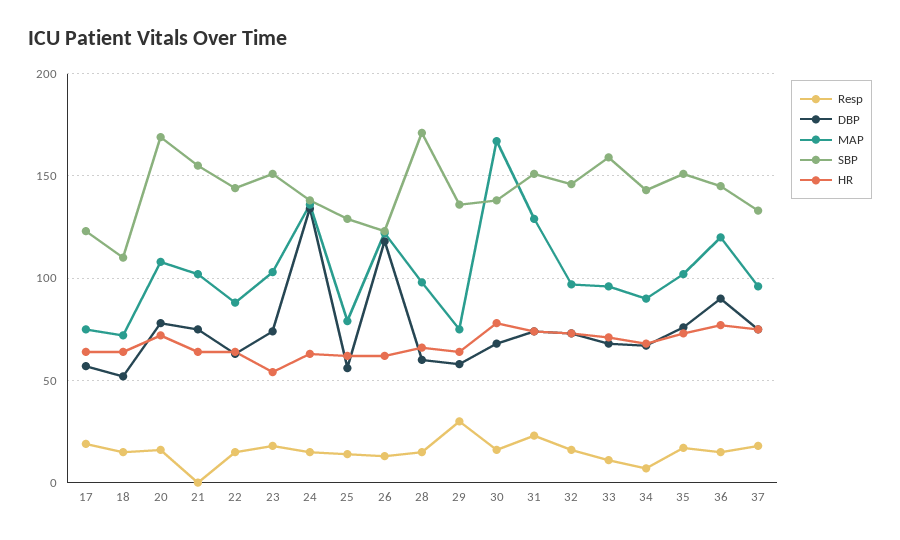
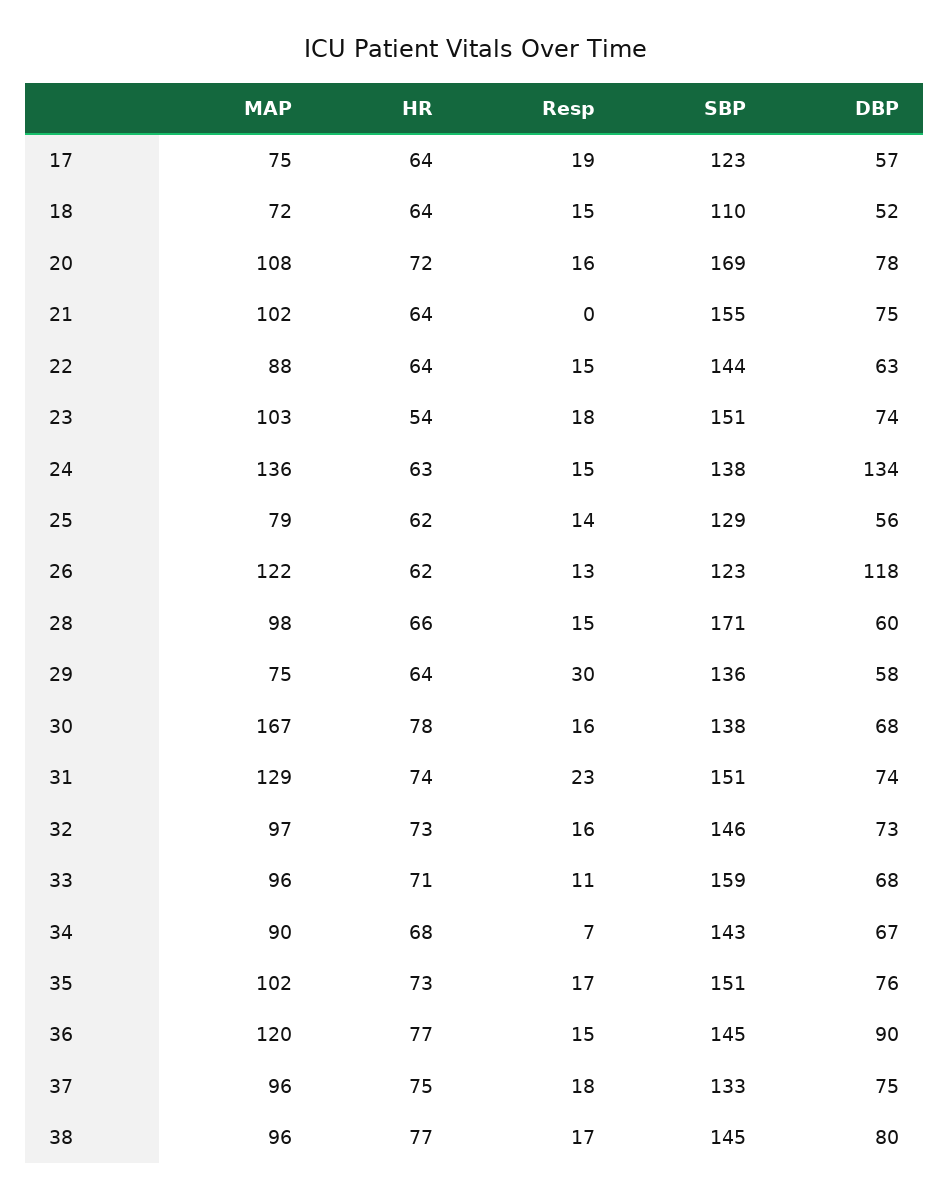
  {
    "Resp": {
      "17": 19,
      "18": 15,
      "20": 16,
      "21": 0,
      "22": 15,
      "23": 18,
      "24": 15,
      "25": 14,
      "26": 13,
      "28": 15,
      "29": 30,
      "30": 16,
      "31": 23,
      "32": 16,
      "33": 11,
      "34": 7,
      "35": 17,
      "36": 15,
-     "37": 18
+     "37": 18,
+     "38": 17
    },
    "DBP": {
      "17": 57,
      "18": 52,
      "20": 78,
      "21": 75,
      "22": 63,
      "23": 74,
      "24": 134,
      "25": 56,
      "26": 118,
      "28": 60,
      "29": 58,
      "30": 68,
      "31": 74,
      "32": 73,
      "33": 68,
      "34": 67,
      "35": 76,
      "36": 90,
-     "37": 75
+     "37": 75,
+     "38": 80
    },
    "MAP": {
      "17": 75,
      "18": 72,
      "20": 108,
      "21": 102,
      "22": 88,
      "23": 103,
      "24": 136,
      "25": 79,
      "26": 122,
      "28": 98,
      "29": 75,
      "30": 167,
      "31": 129,
      "32": 97,
      "33": 96,
      "34": 90,
      "35": 102,
      "36": 120,
-     "37": 96
+     "37": 96,
+     "38": 96
    },
    "SBP": {
      "17": 123,
      "18": 110,
      "20": 169,
      "21": 155,
      "22": 144,
      "23": 151,
      "24": 138,
      "25": 129,
      "26": 123,
      "28": 171,
      "29": 136,
      "30": 138,
      "31": 151,
      "32": 146,
      "33": 159,
      "34": 143,
      "35": 151,
      "36": 145,
-     "37": 133
+     "37": 133,
+     "38": 145
    },
    "HR": {
      "17": 64,
      "18": 64,
      "20": 72,
      "21": 64,
      "22": 64,
      "23": 54,
      "24": 63,
      "25": 62,
      "26": 62,
      "28": 66,
      "29": 64,
      "30": 78,
      "31": 74,
      "32": 73,
      "33": 71,
      "34": 68,
      "35": 73,
      "36": 77,
-     "37": 75
+     "37": 75,
+     "38": 77
    }
  }

